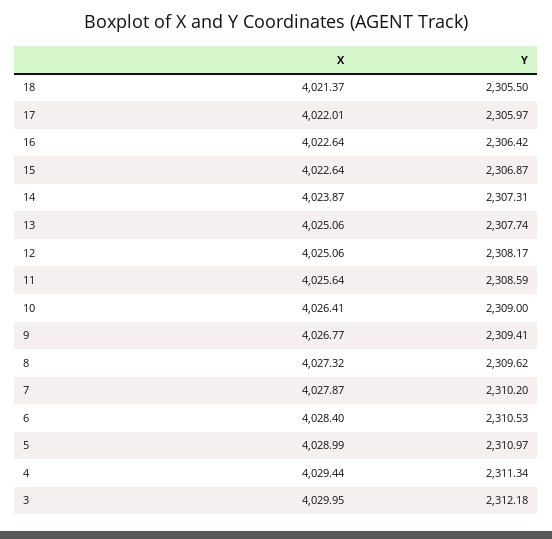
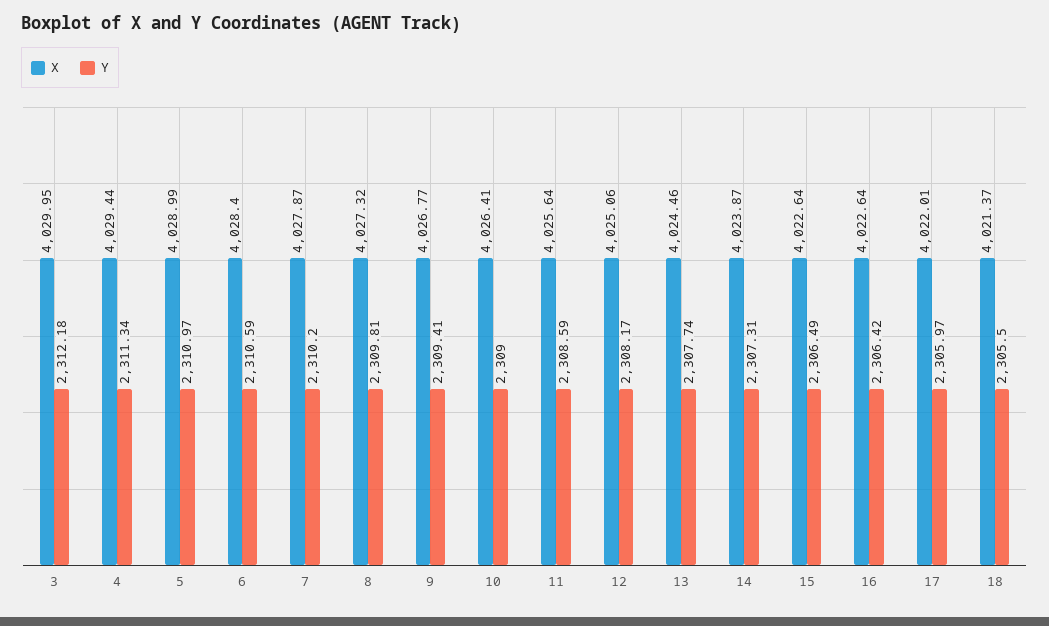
  {
    "X": {
      "18": 4021.37,
      "17": 4022.01,
      "16": 4022.64,
      "15": 4022.64,
      "14": 4023.87,
-     "13": 4025.06,
+     "13": 4024.46,
      "12": 4025.06,
      "11": 4025.64,
      "10": 4026.41,
      "9": 4026.77,
      "8": 4027.32,
      "7": 4027.87,
      "6": 4028.4,
      "5": 4028.99,
      "4": 4029.44,
      "3": 4029.95
    },
    "Y": {
      "18": 2305.5,
      "17": 2305.97,
      "16": 2306.42,
-     "15": 2306.87,
+     "15": 2306.49,
      "14": 2307.31,
      "13": 2307.74,
      "12": 2308.17,
      "11": 2308.59,
      "10": 2309,
      "9": 2309.41,
-     "8": 2309.62,
+     "8": 2309.81,
      "7": 2310.2,
-     "6": 2310.53,
+     "6": 2310.59,
      "5": 2310.97,
      "4": 2311.34,
      "3": 2312.18
    }
  }

